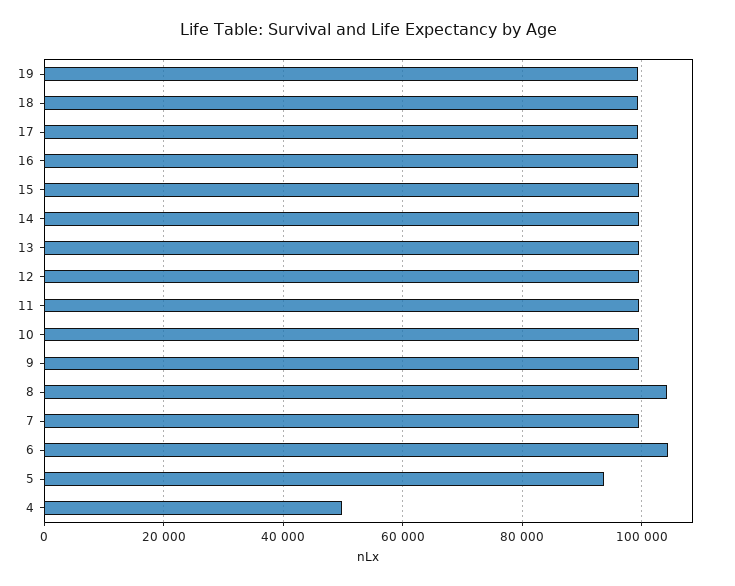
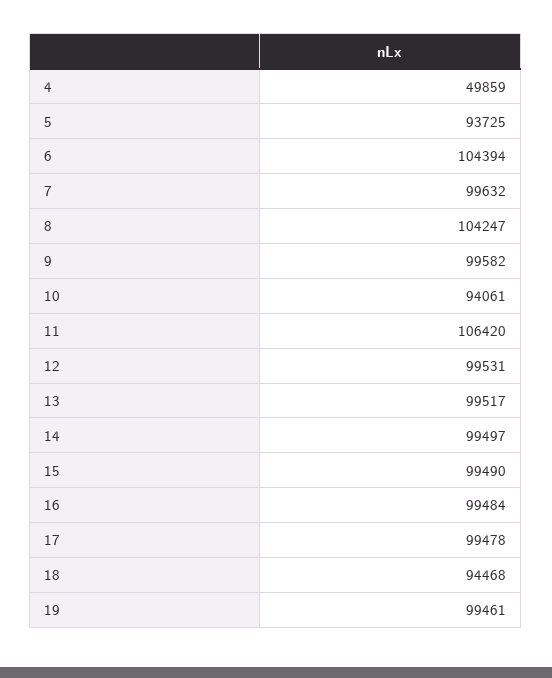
  {
    "19": 99461,
-   "18": 100000,
+   "18": 94468,
    "17": 99478,
    "16": 99484,
    "15": 99490,
    "14": 99497,
    "13": 99517,
    "12": 99531,
-   "11": 100000,
+   "11": 106420,
-   "10": 100000,
+   "10": 94061,
    "9": 99582,
    "8": 104247,
    "7": 99632,
    "6": 104394,
    "5": 93725,
    "4": 49859
  }

